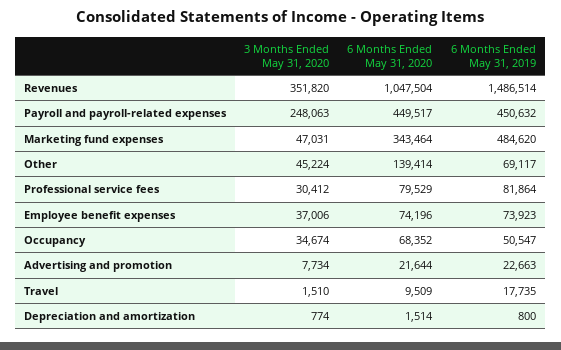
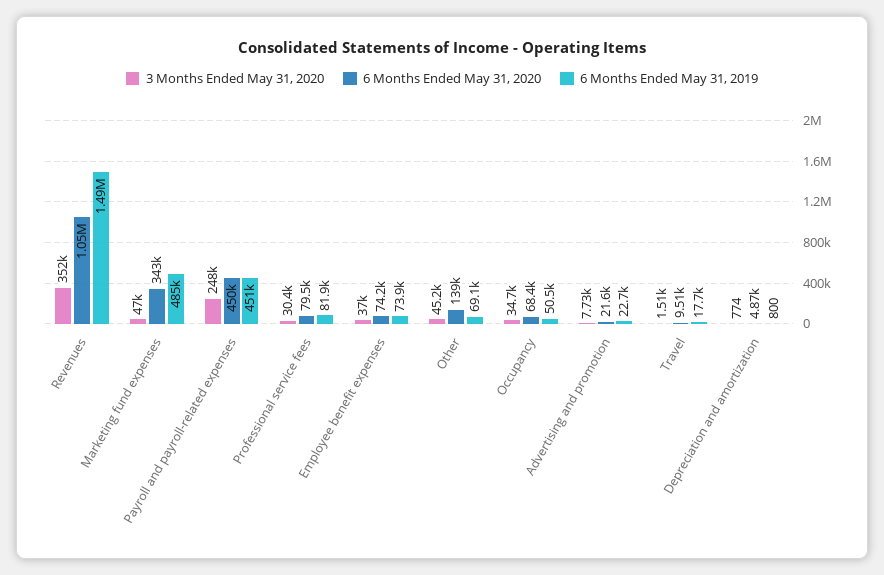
  {
    "3 Months Ended May 31, 2020": {
      "Revenues": 351820,
      "Payroll and payroll-related expenses": 248063,
      "Marketing fund expenses": 47031,
      "Other": 45224,
      "Professional service fees": 30412,
      "Employee benefit expenses": 37006,
      "Occupancy": 34674,
      "Advertising and promotion": 7734,
      "Travel": 1510,
      "Depreciation and amortization": 774
    },
    "6 Months Ended May 31, 2020": {
      "Revenues": 1047504,
      "Payroll and payroll-related expenses": 449517,
      "Marketing fund expenses": 343464,
      "Other": 139414,
      "Professional service fees": 79529,
      "Employee benefit expenses": 74196,
      "Occupancy": 68352,
      "Advertising and promotion": 21644,
      "Travel": 9509,
-     "Depreciation and amortization": 1514
+     "Depreciation and amortization": 4870
    },
    "6 Months Ended May 31, 2019": {
      "Revenues": 1486514,
      "Payroll and payroll-related expenses": 450632,
      "Marketing fund expenses": 484620,
      "Other": 69117,
      "Professional service fees": 81864,
      "Employee benefit expenses": 73923,
      "Occupancy": 50547,
      "Advertising and promotion": 22663,
      "Travel": 17735,
      "Depreciation and amortization": 800
    }
  }

